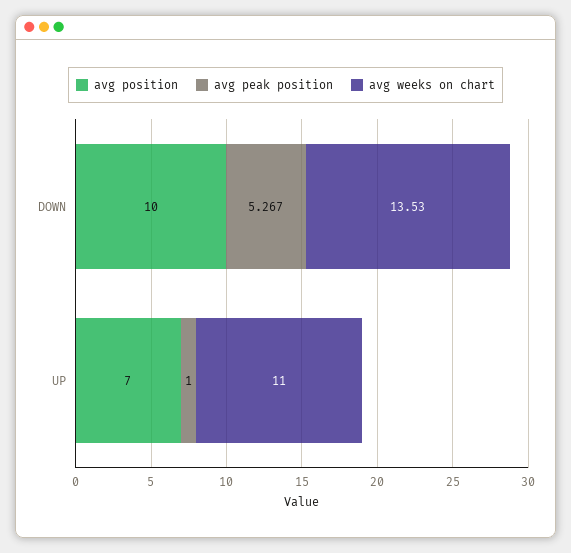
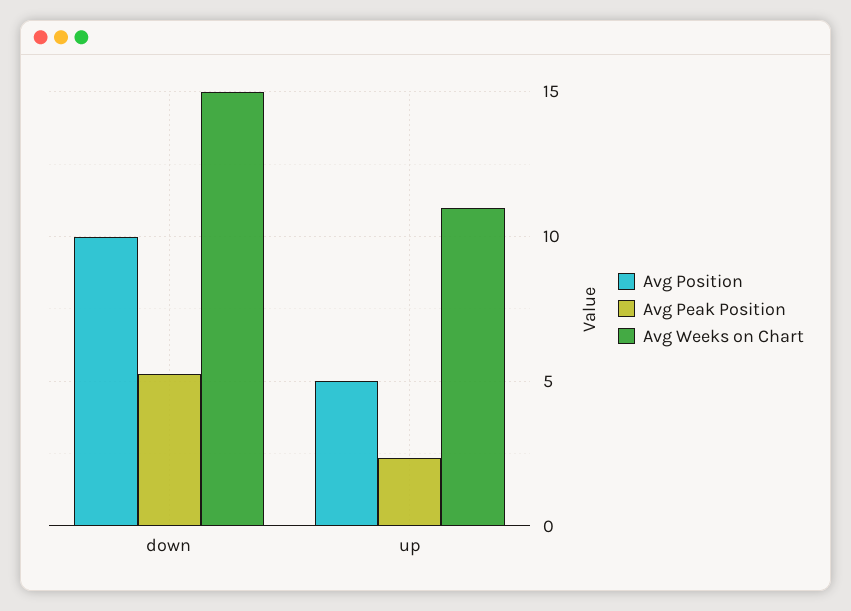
  {
    "avg position": {
      "DOWN": 10,
-     "UP": 7
+     "UP": 5
    },
    "avg peak position": {
      "DOWN": 5.267,
-     "UP": 1
+     "UP": 2.5
    },
    "avg weeks on chart": {
-     "DOWN": 13.53,
+     "DOWN": 15,
      "UP": 11
    }
  }

